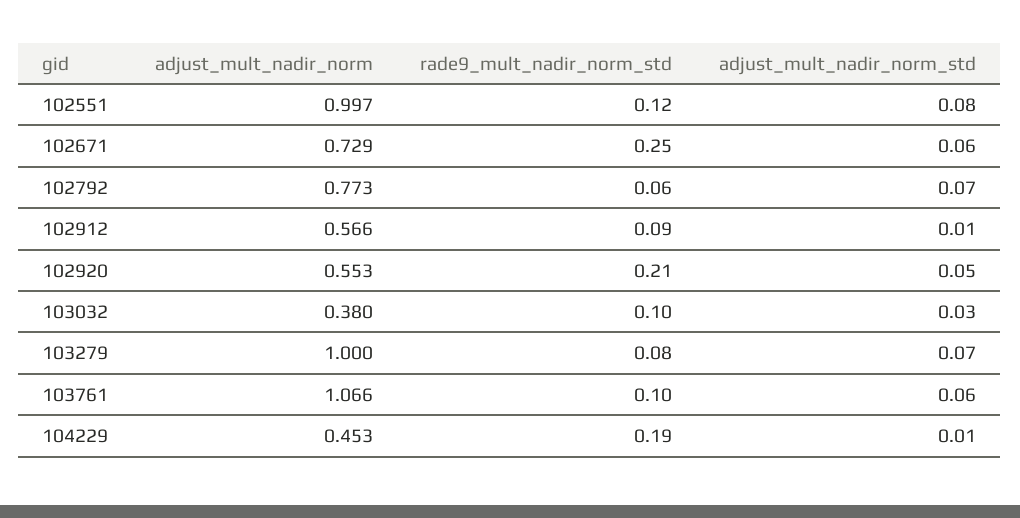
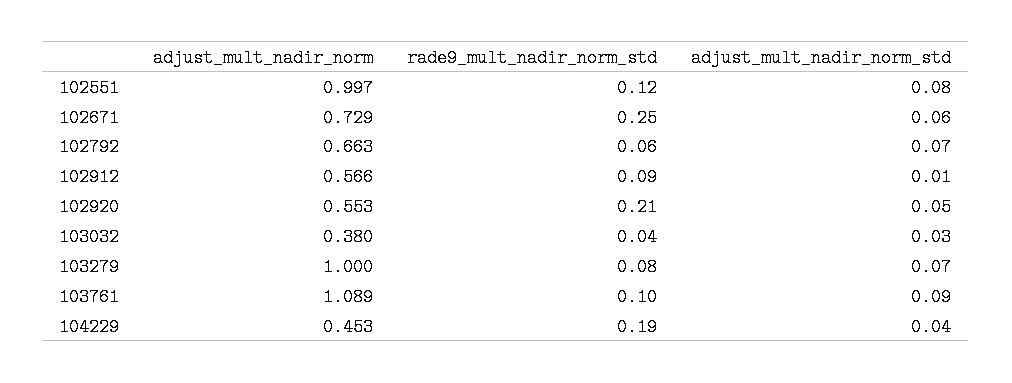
  {
    "adjust_mult_nadir_norm": {
      "102551": 0.997,
      "102671": 0.729,
-     "102792": 0.773,
+     "102792": 0.663,
      "102912": 0.566,
      "102920": 0.553,
      "103032": 0.38,
      "103279": 1,
-     "103761": 1.066,
+     "103761": 1.089,
      "104229": 0.453
    },
    "rade9_mult_nadir_norm_std": {
      "102551": 0.12,
      "102671": 0.25,
      "102792": 0.06,
      "102912": 0.09,
      "102920": 0.21,
-     "103032": 0.1,
+     "103032": 0.04,
      "103279": 0.08,
      "103761": 0.1,
      "104229": 0.19
    },
    "adjust_mult_nadir_norm_std": {
      "102551": 0.08,
      "102671": 0.06,
      "102792": 0.07,
      "102912": 0.01,
      "102920": 0.05,
      "103032": 0.03,
      "103279": 0.07,
-     "103761": 0.06,
+     "103761": 0.09,
-     "104229": 0.01
+     "104229": 0.04
    }
  }

